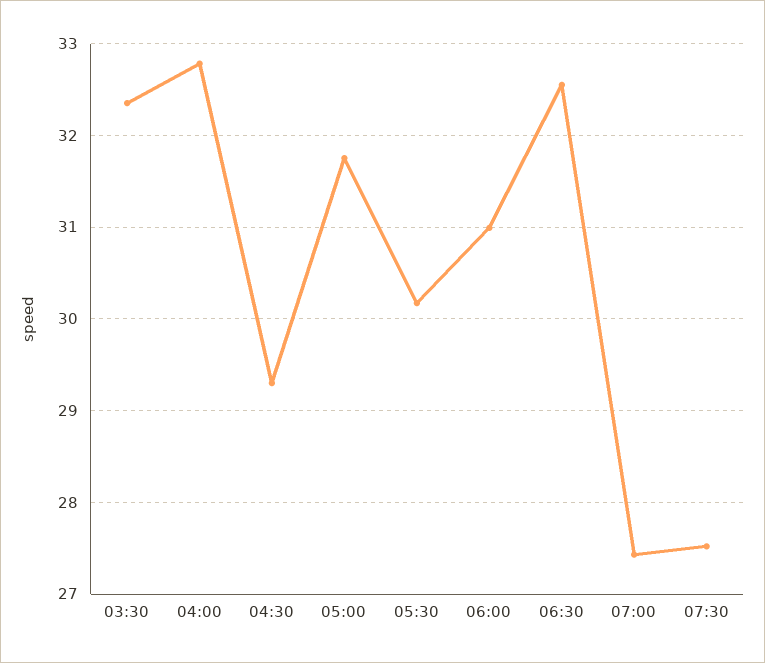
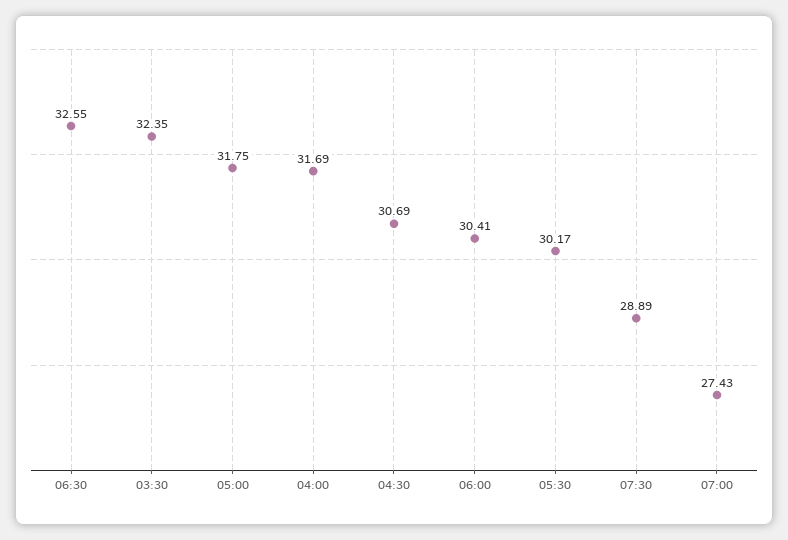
  {
    "03:30": 32.35,
-   "04:00": 32.8,
+   "04:00": 31.69,
-   "04:30": 29.3,
+   "04:30": 30.69,
    "05:00": 31.75,
    "05:30": 30.17,
-   "06:00": 31,
+   "06:00": 30.41,
    "06:30": 32.55,
    "07:00": 27.43,
-   "07:30": 27.5
+   "07:30": 28.89
  }

